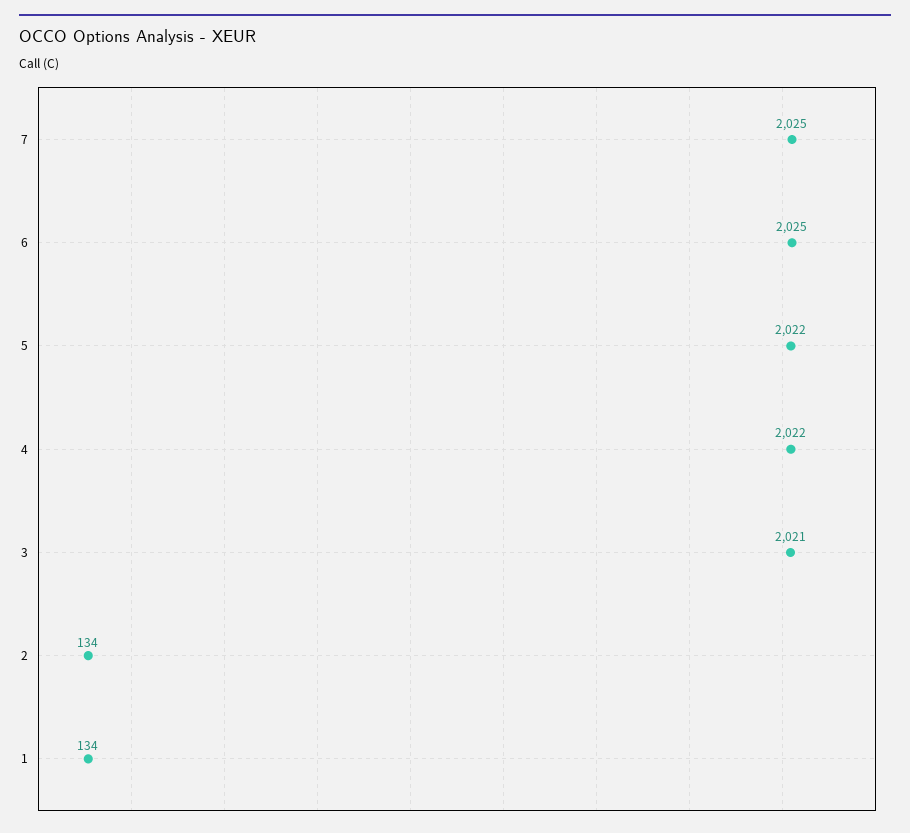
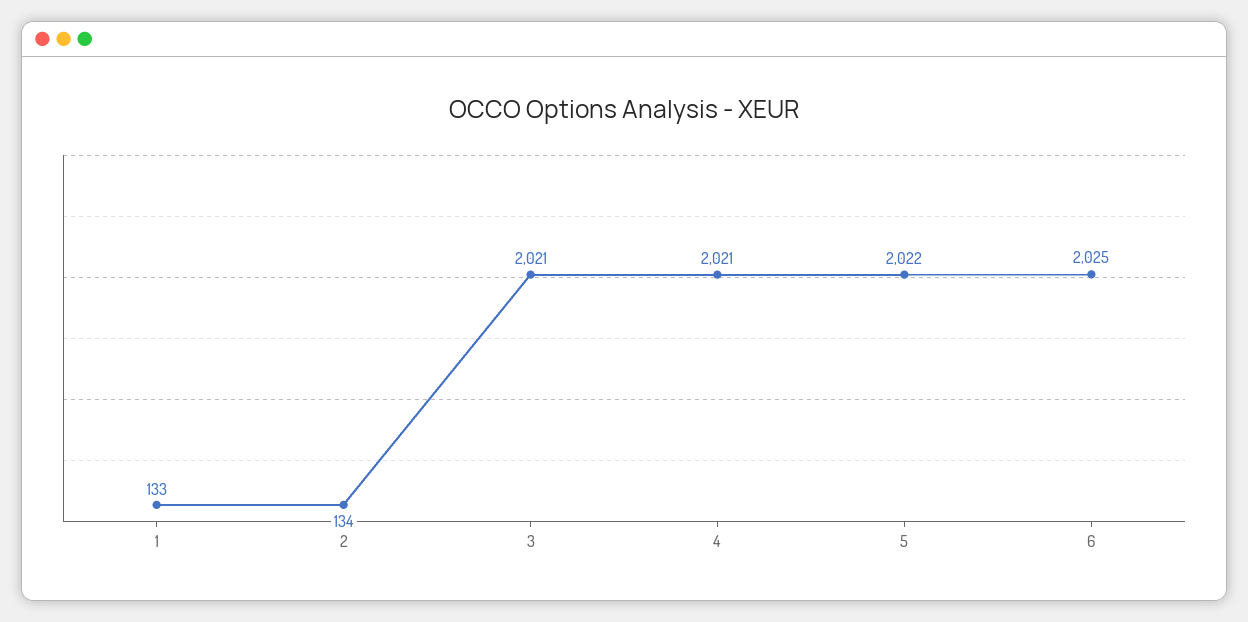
  {
-   "7": 2025,
    "6": 2025,
    "5": 2022,
-   "4": 2022,
+   "4": 2021,
    "3": 2021,
    "2": 134,
-   "1": 134
+   "1": 133
  }

